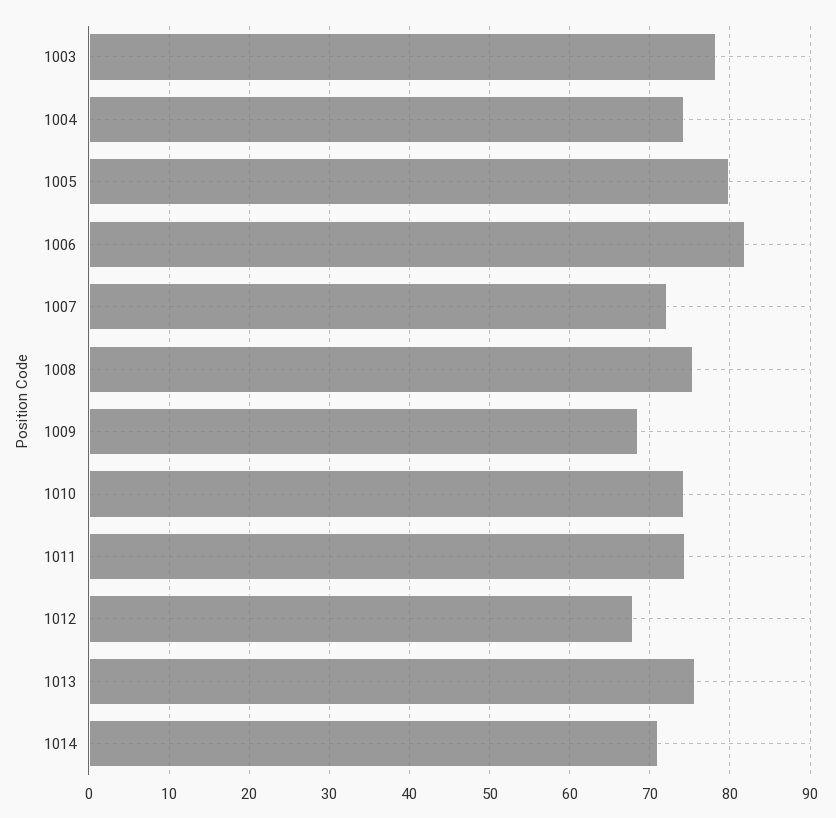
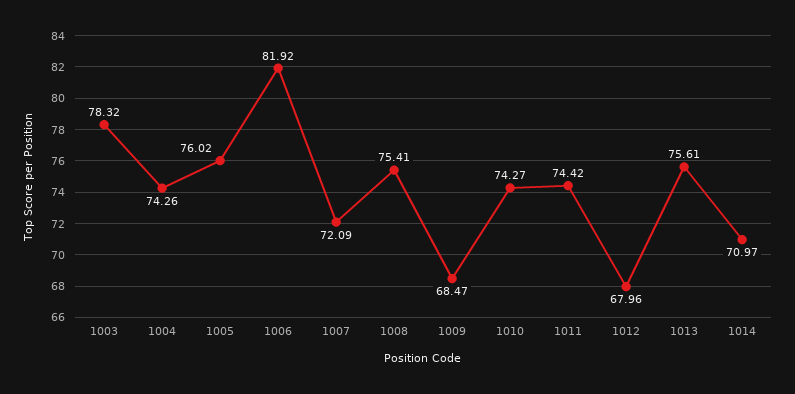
  {
    "1003": 78.32,
    "1004": 74.26,
-   "1005": 80,
+   "1005": 76.02,
    "1006": 81.92,
    "1007": 72.09,
    "1008": 75.41,
    "1009": 68.47,
    "1010": 74.27,
    "1011": 74.42,
    "1012": 67.96,
    "1013": 75.61,
    "1014": 70.97
  }

